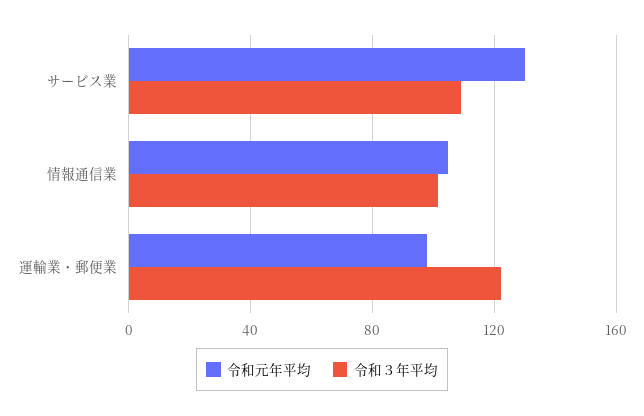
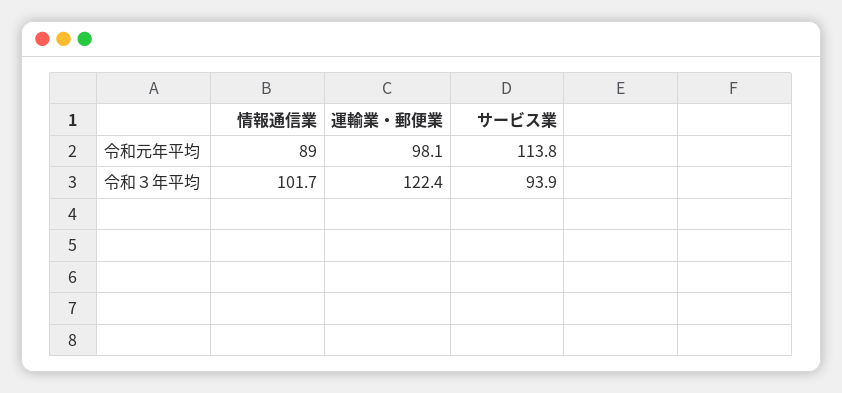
  {
    "令和元年平均": {
-     "サービス業": 130,
+     "サービス業": 113.8,
-     "情報通信業": 105,
+     "情報通信業": 89,
      "運輸業・郵便業": 98.1
    },
    "令和３年平均": {
-     "サービス業": 110,
+     "サービス業": 93.9,
      "情報通信業": 101.7,
      "運輸業・郵便業": 122.4
    }
  }

